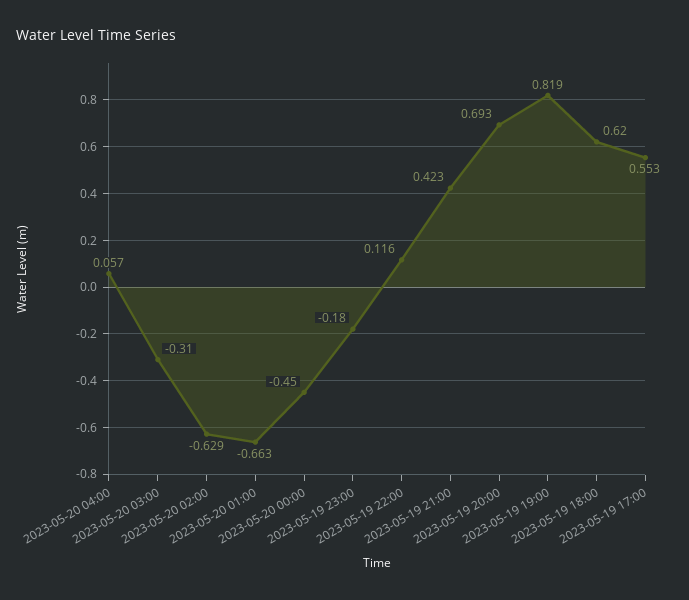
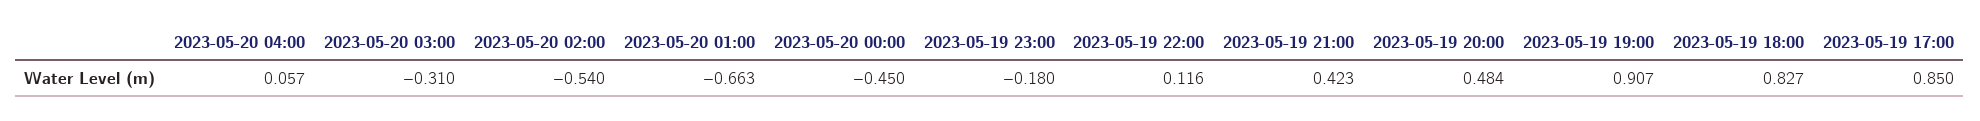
  {
    "2023-05-20 04:00": 0.057,
    "2023-05-20 03:00": -0.31,
-   "2023-05-20 02:00": -0.629,
+   "2023-05-20 02:00": -0.54,
    "2023-05-20 01:00": -0.663,
    "2023-05-20 00:00": -0.45,
    "2023-05-19 23:00": -0.18,
    "2023-05-19 22:00": 0.116,
    "2023-05-19 21:00": 0.423,
-   "2023-05-19 20:00": 0.693,
+   "2023-05-19 20:00": 0.484,
-   "2023-05-19 19:00": 0.819,
+   "2023-05-19 19:00": 0.907,
-   "2023-05-19 18:00": 0.62,
+   "2023-05-19 18:00": 0.827,
-   "2023-05-19 17:00": 0.553
+   "2023-05-19 17:00": 0.85
  }

